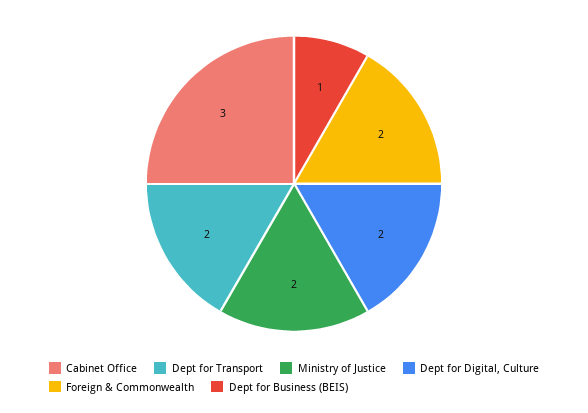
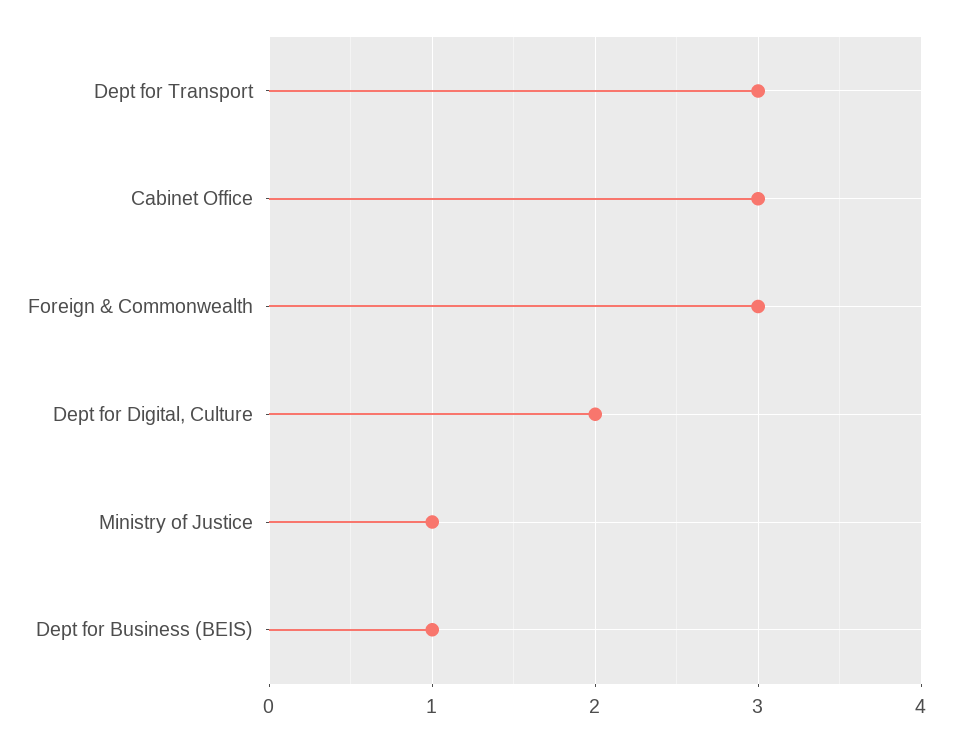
  {
    "Cabinet Office": 3,
-   "Dept for Transport": 2,
+   "Dept for Transport": 3,
-   "Ministry of Justice": 2,
+   "Ministry of Justice": 1,
    "Dept for Digital, Culture": 2,
-   "Foreign & Commonwealth": 2,
+   "Foreign & Commonwealth": 3,
    "Dept for Business (BEIS)": 1
  }

